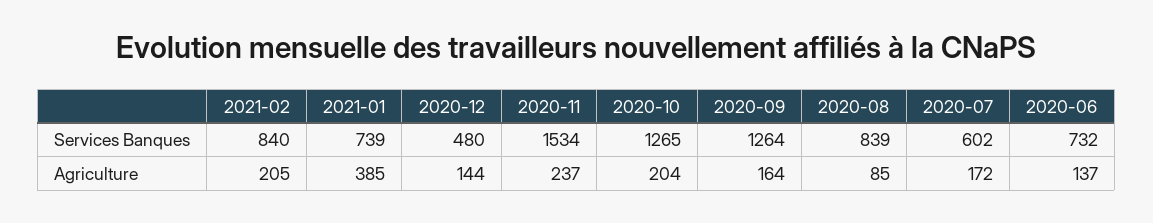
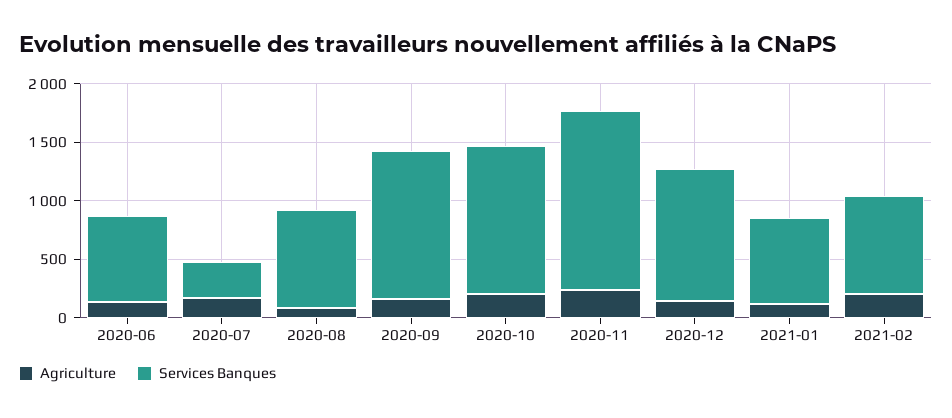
  {
    "Services Banques": {
      "2021-02": 840,
      "2021-01": 739,
-     "2020-12": 480,
+     "2020-12": 1100,
      "2020-11": 1534,
      "2020-10": 1265,
      "2020-09": 1264,
      "2020-08": 839,
-     "2020-07": 602,
+     "2020-07": 300,
      "2020-06": 732
    },
    "Agriculture": {
      "2021-02": 205,
-     "2021-01": 385,
+     "2021-01": 100,
      "2020-12": 144,
      "2020-11": 237,
      "2020-10": 204,
      "2020-09": 164,
      "2020-08": 85,
      "2020-07": 172,
      "2020-06": 137
    }
  }

